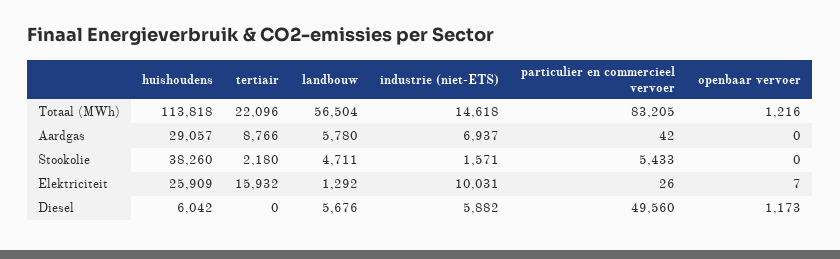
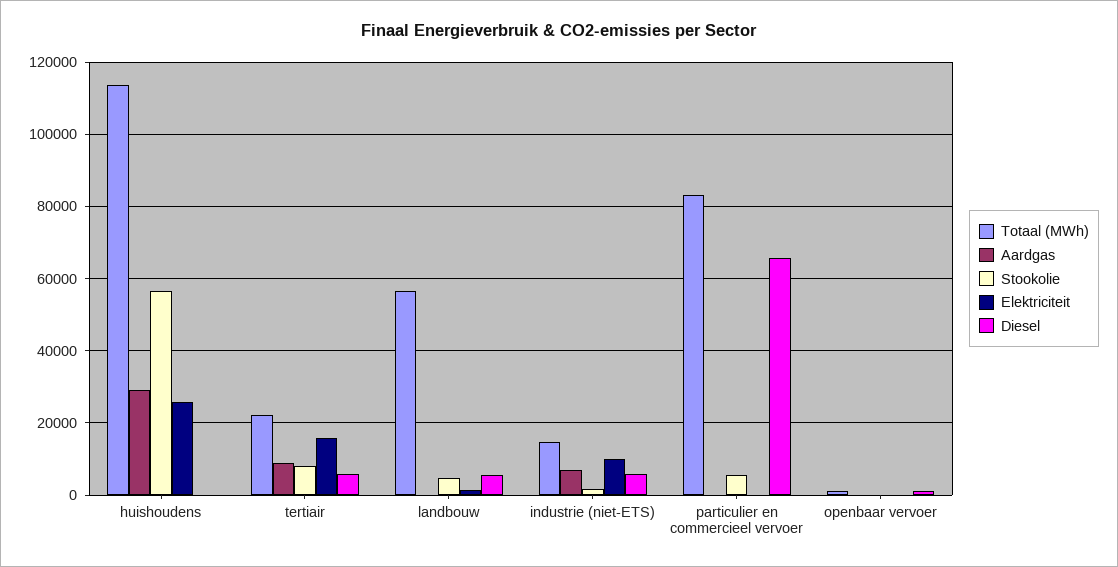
  {
    "Totaal (MWh)": {
      "huishoudens": 113818,
      "tertiair": 22096,
      "landbouw": 56504,
      "industrie (niet-ETS)": 14618,
      "particulier en commercieel vervoer": 83205,
      "openbaar vervoer": 1216
    },
    "Aardgas": {
      "huishoudens": 29057,
      "tertiair": 8766,
-     "landbouw": 5780,
+     "landbouw": 0,
      "industrie (niet-ETS)": 6937,
      "particulier en commercieel vervoer": 42,
      "openbaar vervoer": 0
    },
    "Stookolie": {
-     "huishoudens": 38260,
+     "huishoudens": 56000,
-     "tertiair": 2180,
+     "tertiair": 8000,
      "landbouw": 4711,
      "industrie (niet-ETS)": 1571,
      "particulier en commercieel vervoer": 5433,
      "openbaar vervoer": 0
    },
    "Elektriciteit": {
      "huishoudens": 25909,
      "tertiair": 15932,
      "landbouw": 1292,
      "industrie (niet-ETS)": 10031,
      "particulier en commercieel vervoer": 26,
      "openbaar vervoer": 7
    },
    "Diesel": {
-     "huishoudens": 6042,
+     "huishoudens": 0,
-     "tertiair": 0,
+     "tertiair": 6000,
      "landbouw": 5676,
      "industrie (niet-ETS)": 5882,
-     "particulier en commercieel vervoer": 49560,
+     "particulier en commercieel vervoer": 66000,
      "openbaar vervoer": 1173
    }
  }

